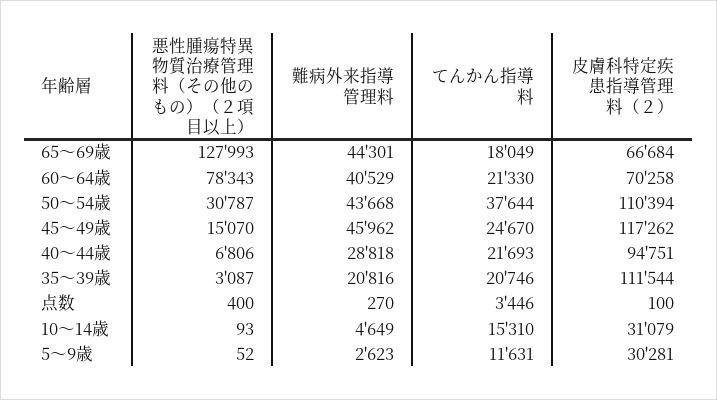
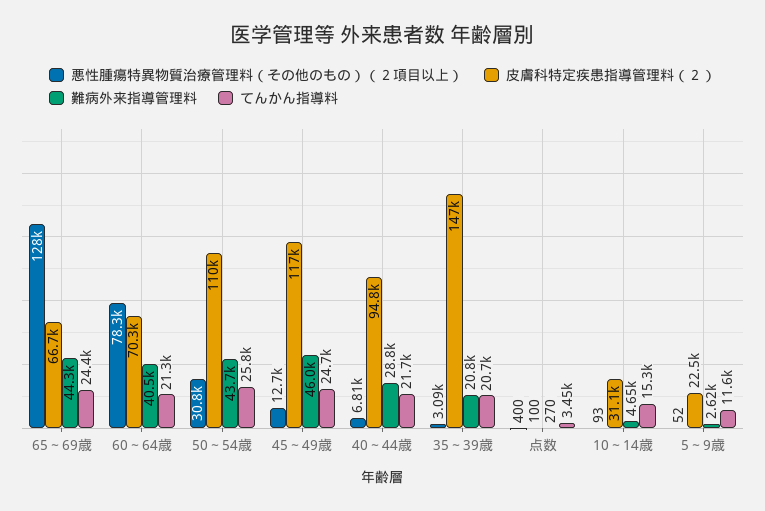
  {
    "悪性腫瘍特異物質治療管理料（その他のもの）（２項目以上）": {
      "65～69歳": 127993,
      "60～64歳": 78343,
      "50～54歳": 30787,
-     "45～49歳": 15070,
+     "45～49歳": 12700,
      "40～44歳": 6806,
      "35～39歳": 3087,
      "点数": 400,
      "10～14歳": 93,
      "5～9歳": 52
    },
    "難病外来指導管理料": {
      "65～69歳": 44301,
      "60～64歳": 40529,
      "50～54歳": 43668,
      "45～49歳": 45962,
      "40～44歳": 28818,
      "35～39歳": 20816,
      "点数": 270,
      "10～14歳": 4649,
      "5～9歳": 2623
    },
    "てんかん指導料": {
-     "65～69歳": 18049,
+     "65～69歳": 24400,
      "60～64歳": 21330,
-     "50～54歳": 37644,
+     "50～54歳": 25800,
      "45～49歳": 24670,
      "40～44歳": 21693,
      "35～39歳": 20746,
      "点数": 3446,
      "10～14歳": 15310,
      "5～9歳": 11631
    },
    "皮膚科特定疾患指導管理料（２）": {
      "65～69歳": 66684,
      "60～64歳": 70258,
      "50～54歳": 110394,
      "45～49歳": 117262,
      "40～44歳": 94751,
-     "35～39歳": 111544,
+     "35～39歳": 147000,
      "点数": 100,
      "10～14歳": 31079,
-     "5～9歳": 30281
+     "5～9歳": 22500
    }
  }

